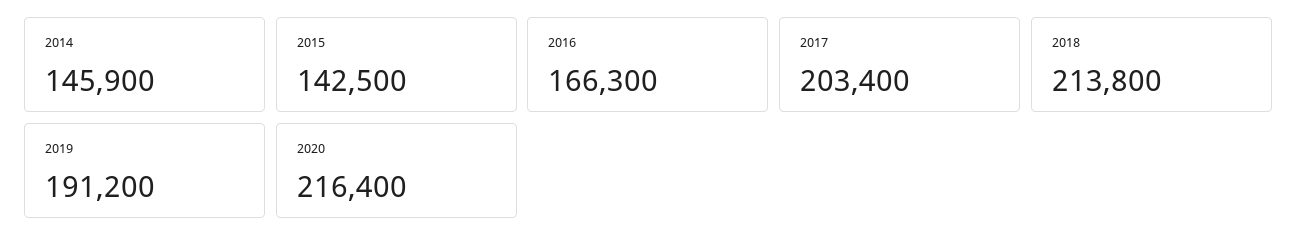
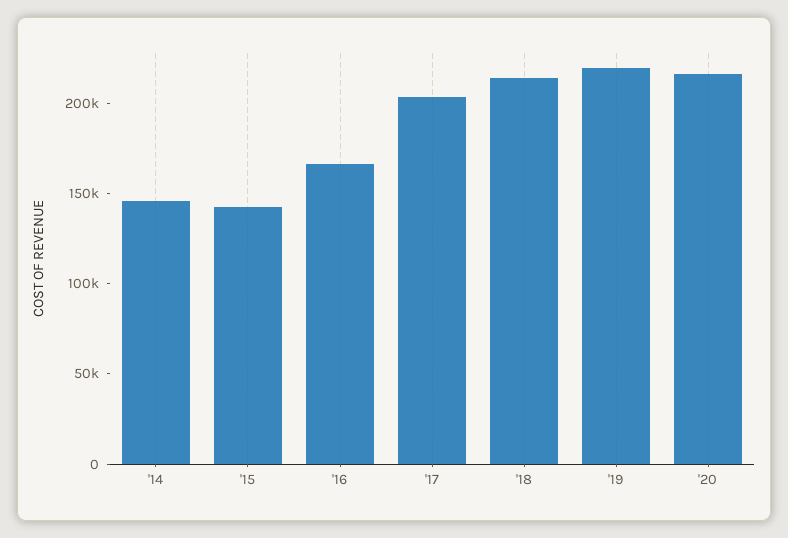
  {
    "2014": 145900,
    "2015": 142500,
    "2016": 166300,
    "2017": 203400,
    "2018": 213800,
-   "2019": 191200,
+   "2019": 220000,
    "2020": 216400
  }

